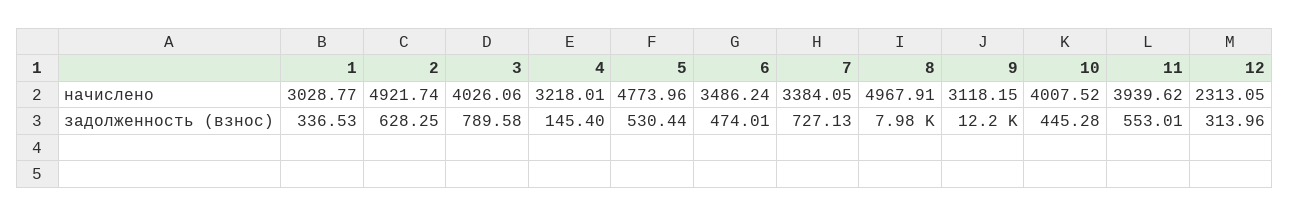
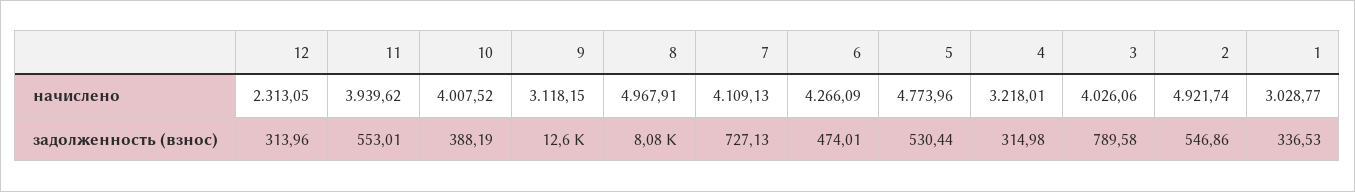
  {
    "1": {
      "начислено": 3028.77,
      "задолженность (взнос)": 336.53
    },
    "2": {
      "начислено": 4921.74,
-     "задолженность (взнос)": 628.25
+     "задолженность (взнос)": 546.86
    },
    "3": {
      "начислено": 4026.06,
      "задолженность (взнос)": 789.58
    },
    "4": {
      "начислено": 3218.01,
-     "задолженность (взнос)": 145.4
+     "задолженность (взнос)": 314.98
    },
    "5": {
      "начислено": 4773.96,
      "задолженность (взнос)": 530.44
    },
    "6": {
-     "начислено": 3486.24,
+     "начислено": 4266.09,
      "задолженность (взнос)": 474.01
    },
    "7": {
-     "начислено": 3384.05,
+     "начислено": 4109.13,
      "задолженность (взнос)": 727.13
    },
    "8": {
      "начислено": 4967.91,
-     "задолженность (взнос)": 7980
+     "задолженность (взнос)": 8080
    },
    "9": {
      "начислено": 3118.15,
-     "задолженность (взнос)": 12200
+     "задолженность (взнос)": 12600
    },
    "10": {
      "начислено": 4007.52,
-     "задолженность (взнос)": 445.28
+     "задолженность (взнос)": 388.19
    },
    "11": {
      "начислено": 3939.62,
      "задолженность (взнос)": 553.01
    },
    "12": {
      "начислено": 2313.05,
      "задолженность (взнос)": 313.96
    }
  }

